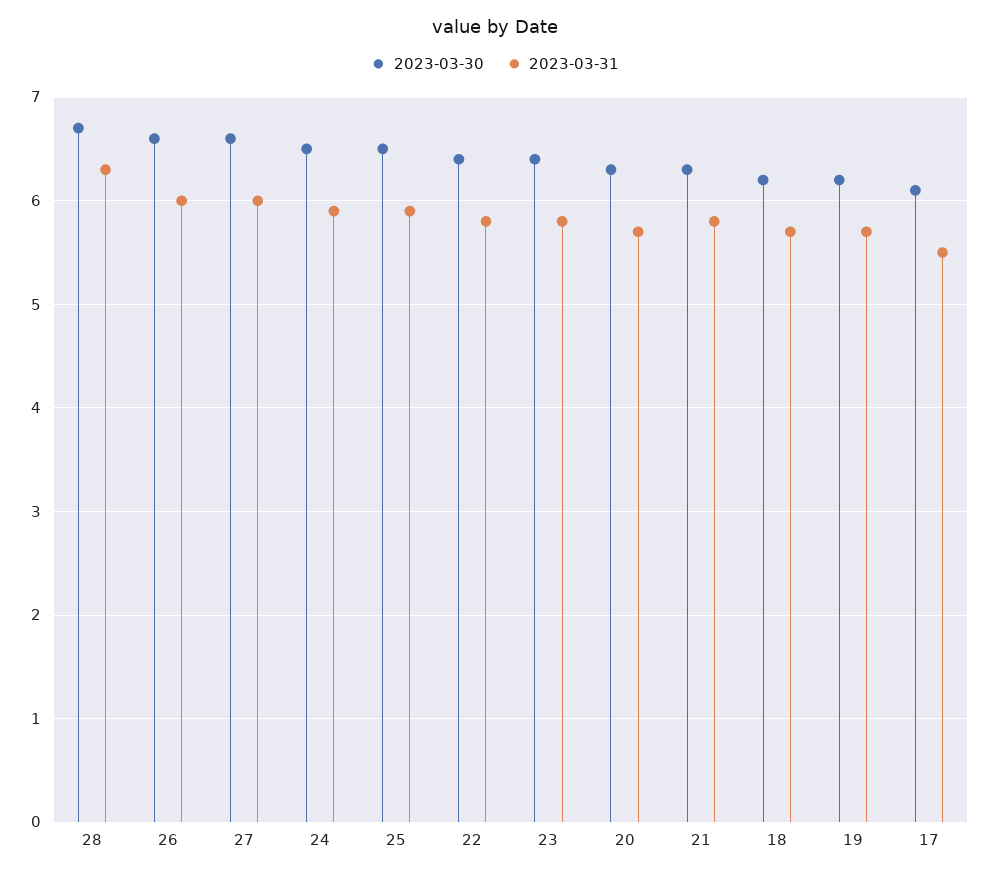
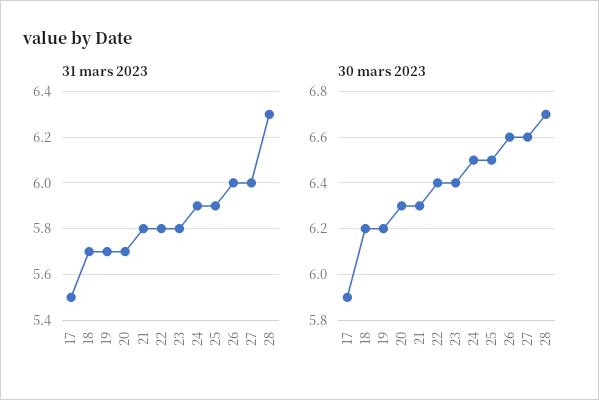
  {
    "2023-03-30": {
      "28": 6.7,
      "26": 6.6,
      "27": 6.6,
      "24": 6.5,
      "25": 6.5,
      "22": 6.4,
      "23": 6.4,
      "20": 6.3,
      "21": 6.3,
      "18": 6.2,
      "19": 6.2,
-     "17": 6.1
+     "17": 5.9
    },
    "2023-03-31": {
      "28": 6.3,
      "26": 6,
      "27": 6,
      "24": 5.9,
      "25": 5.9,
      "22": 5.8,
      "23": 5.8,
      "20": 5.7,
      "21": 5.8,
      "18": 5.7,
      "19": 5.7,
      "17": 5.5
    }
  }

